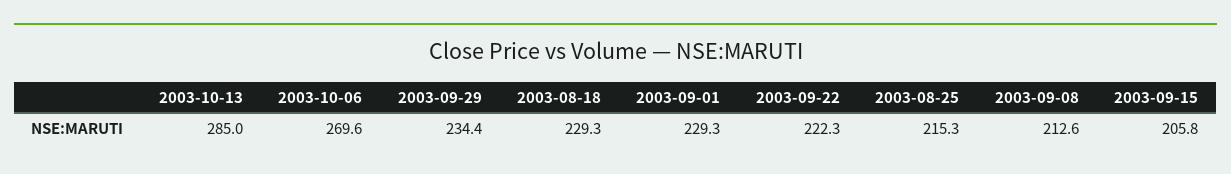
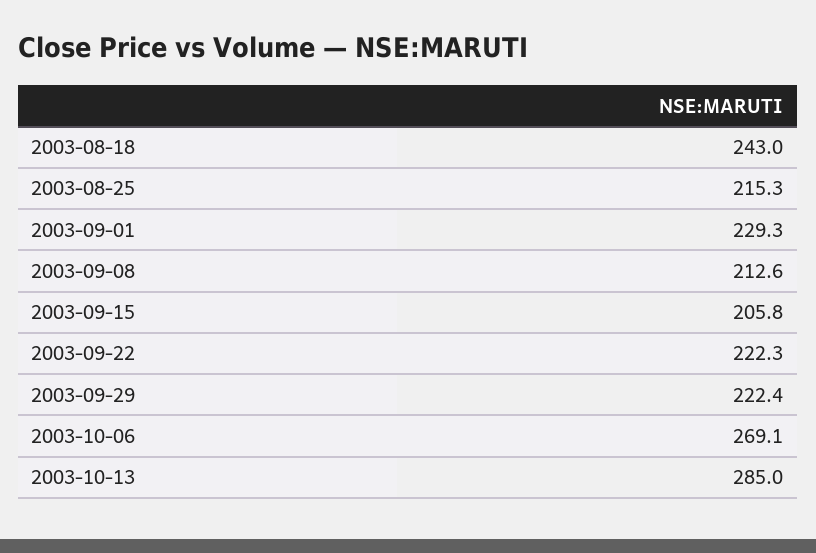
  {
    "2003-10-13": 285,
-   "2003-10-06": 269.6,
+   "2003-10-06": 269.1,
-   "2003-09-29": 234.4,
+   "2003-09-29": 222.4,
-   "2003-08-18": 229.3,
+   "2003-08-18": 243,
    "2003-09-01": 229.3,
    "2003-09-22": 222.3,
    "2003-08-25": 215.3,
    "2003-09-08": 212.6,
    "2003-09-15": 205.8
  }

